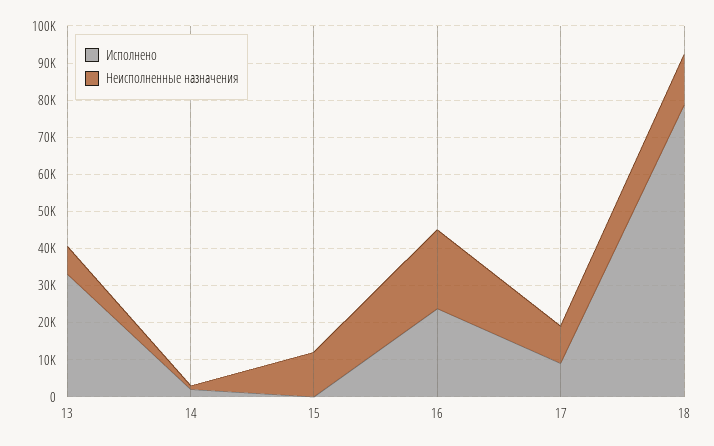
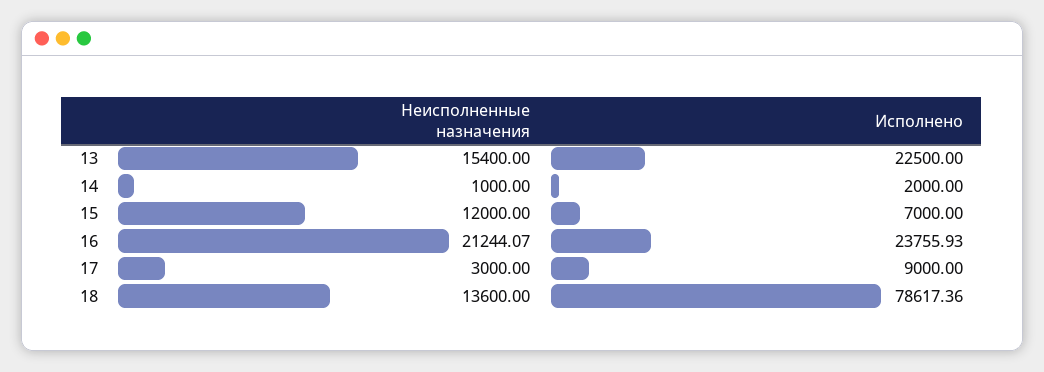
  {
    "Исполнено": {
-     "13": 32500,
+     "13": 22500,
      "14": 2000,
-     "15": 0,
+     "15": 7000,
      "16": 23755.93,
      "17": 9000,
      "18": 78617.36
    },
    "Неисполненные назначения": {
-     "13": 7500,
+     "13": 15400,
      "14": 1000,
      "15": 12000,
      "16": 21244.07,
-     "17": 10000,
+     "17": 3000,
      "18": 13600
    }
  }

